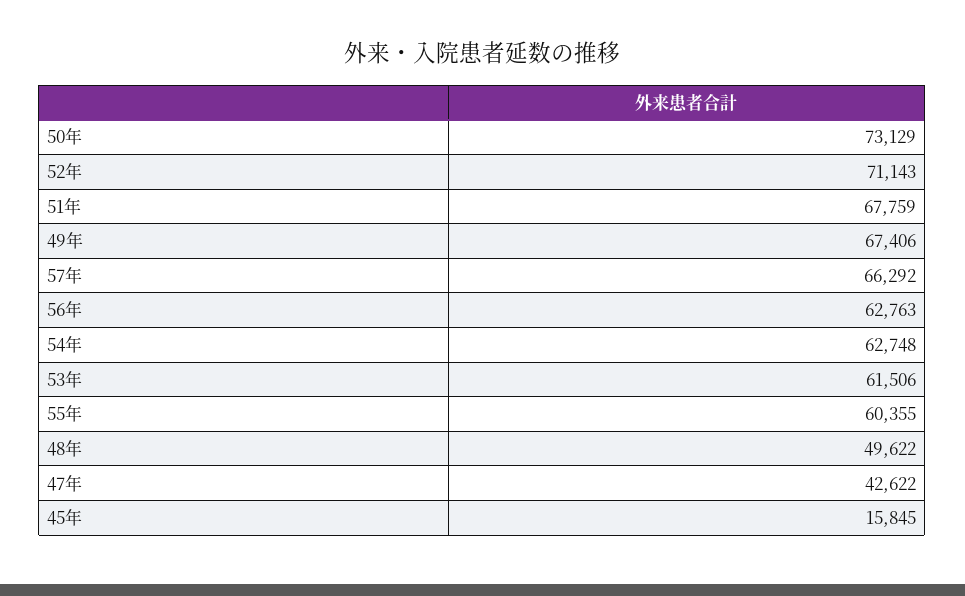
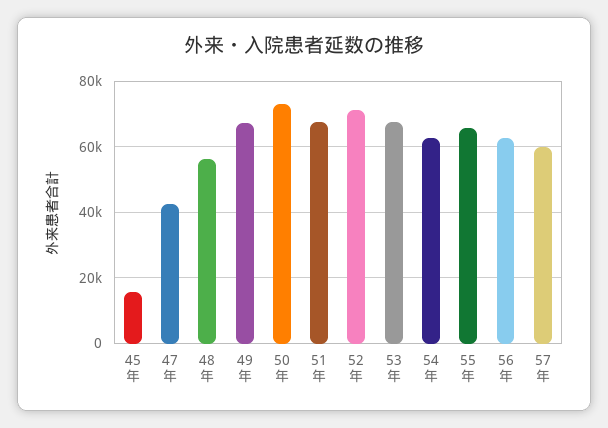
  {
    "50年": 73129,
    "52年": 71143,
    "51年": 67759,
    "49年": 67406,
-   "57年": 66292,
+   "57年": 60000,
    "56年": 62763,
    "54年": 62748,
-   "53年": 61506,
+   "53年": 68000,
-   "55年": 60355,
+   "55年": 66000,
-   "48年": 49622,
+   "48年": 56000,
    "47年": 42622,
    "45年": 15845
  }

